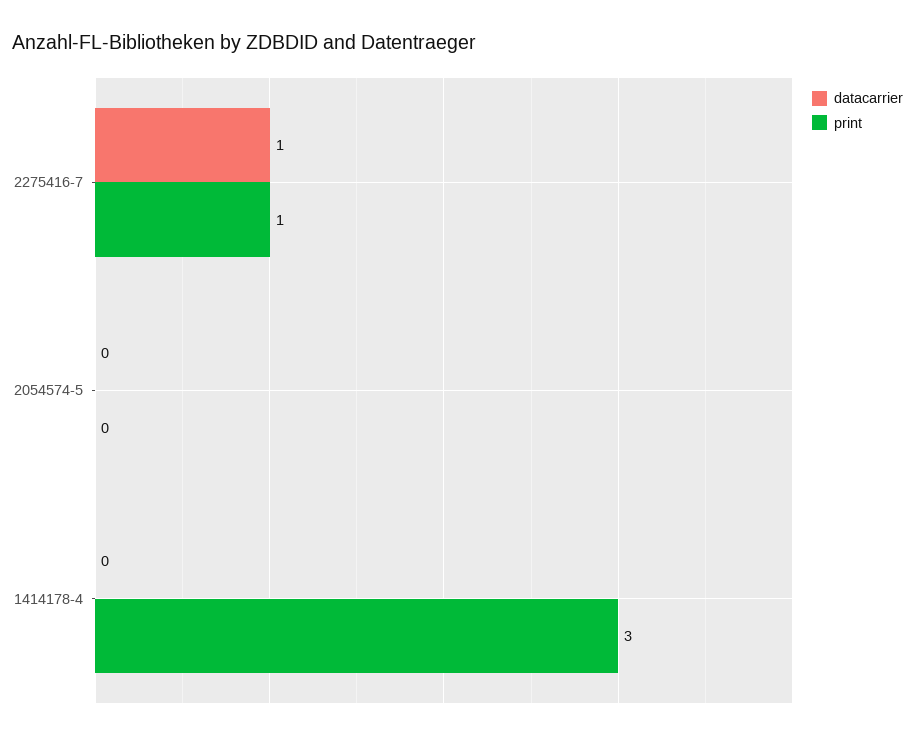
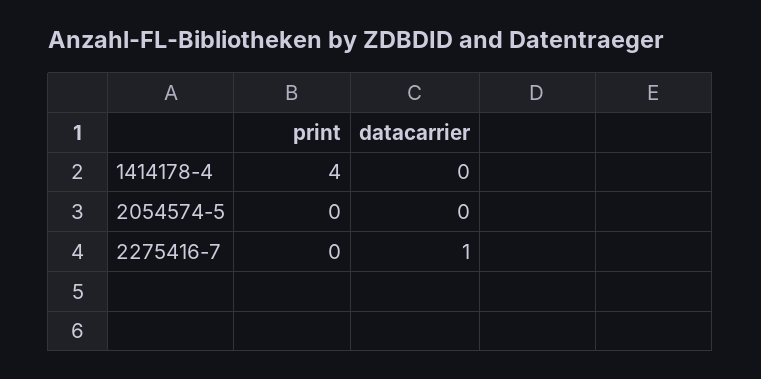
  {
    "datacarrier": {
      "2275416-7": 1,
      "2054574-5": 0,
      "1414178-4": 0
    },
    "print": {
-     "2275416-7": 1,
+     "2275416-7": 0,
      "2054574-5": 0,
-     "1414178-4": 3
+     "1414178-4": 4
    }
  }

